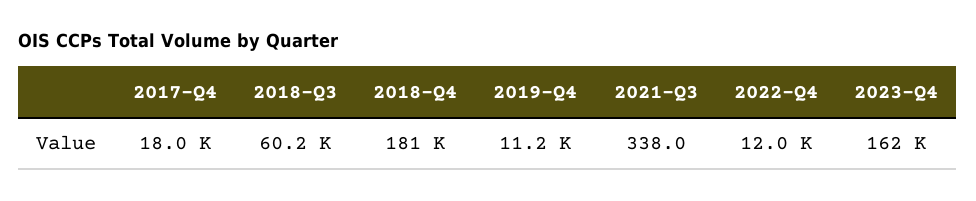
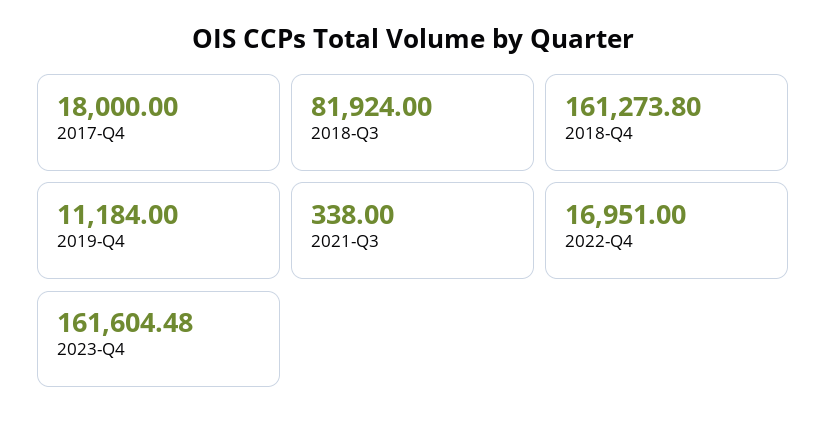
  {
    "2017-Q4": 18000,
-   "2018-Q3": 60200,
+   "2018-Q3": 81924,
-   "2018-Q4": 181000,
+   "2018-Q4": 161273.8,
    "2019-Q4": 11184,
    "2021-Q3": 338,
-   "2022-Q4": 12000,
+   "2022-Q4": 16951,
    "2023-Q4": 161604.48
  }

